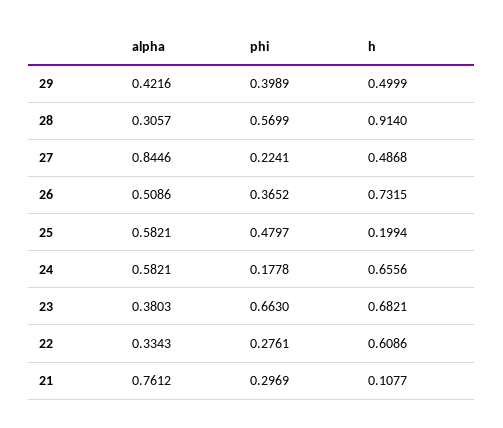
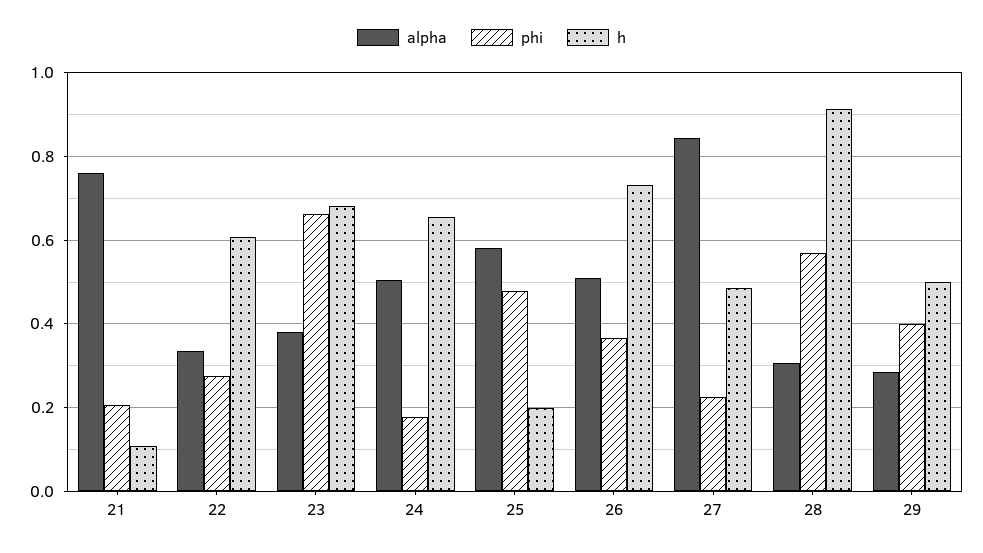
  {
    "alpha": {
-     "29": 0.4216,
+     "29": 0.28,
      "28": 0.3057,
      "27": 0.8446,
      "26": 0.5086,
      "25": 0.5821,
-     "24": 0.5821,
+     "24": 0.5,
      "23": 0.3803,
      "22": 0.3343,
      "21": 0.7612
    },
    "phi": {
      "29": 0.3989,
      "28": 0.5699,
      "27": 0.2241,
      "26": 0.3652,
      "25": 0.4797,
      "24": 0.1778,
      "23": 0.663,
      "22": 0.2761,
-     "21": 0.2969
+     "21": 0.2
    },
    "h": {
      "29": 0.4999,
      "28": 0.914,
      "27": 0.4868,
      "26": 0.7315,
      "25": 0.1994,
      "24": 0.6556,
      "23": 0.6821,
      "22": 0.6086,
      "21": 0.1077
    }
  }

